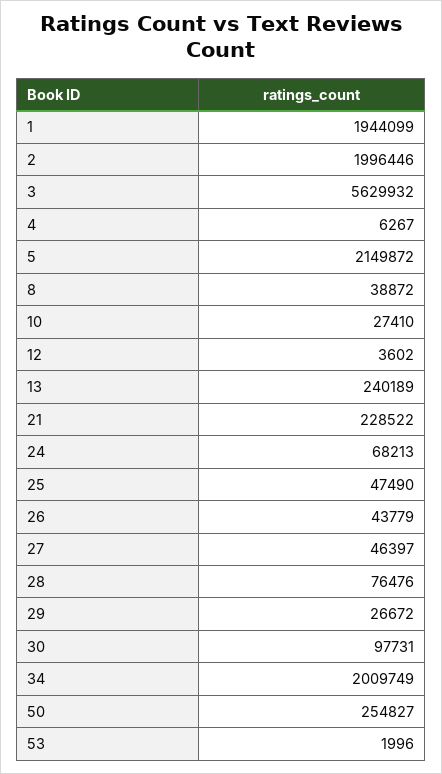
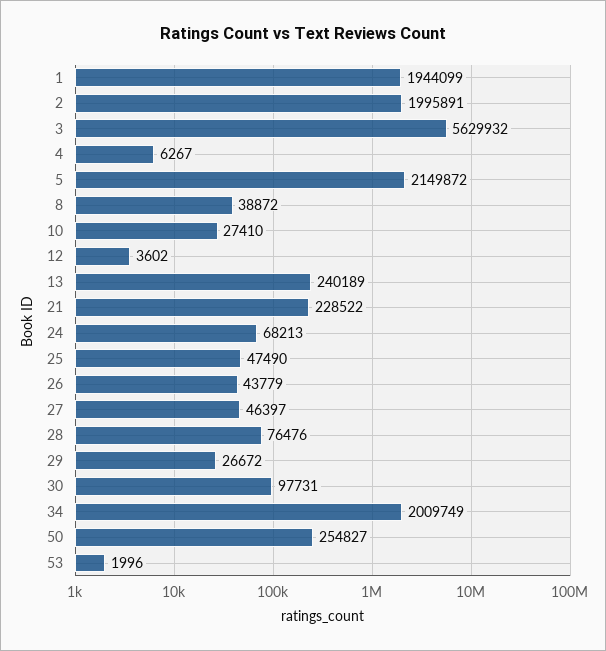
  {
    "1": 1944099,
-   "2": 1996446,
+   "2": 1995891,
    "3": 5629932,
    "4": 6267,
    "5": 2149872,
    "8": 38872,
    "10": 27410,
    "12": 3602,
    "13": 240189,
    "21": 228522,
    "24": 68213,
    "25": 47490,
    "26": 43779,
    "27": 46397,
    "28": 76476,
    "29": 26672,
    "30": 97731,
    "34": 2009749,
    "50": 254827,
    "53": 1996
  }

